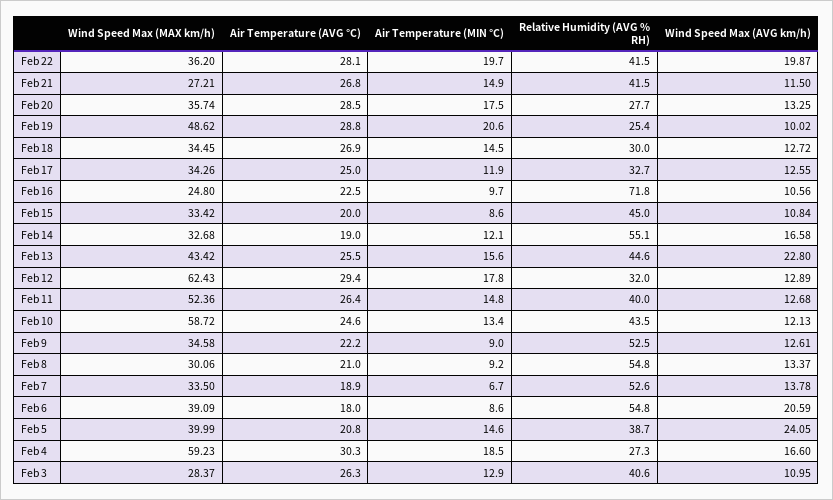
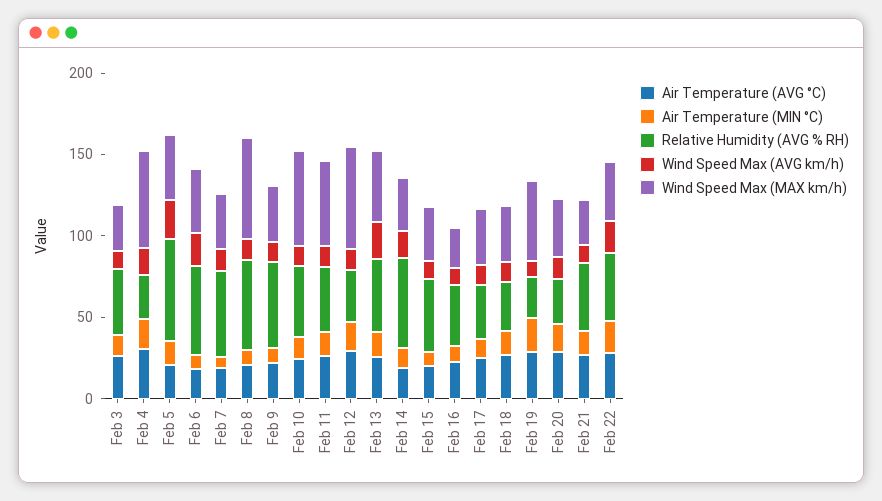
  {
    "Wind Speed Max (MAX km/h)": {
      "Feb 22": 36.2,
      "Feb 21": 27.21,
      "Feb 20": 35.74,
      "Feb 19": 48.62,
      "Feb 18": 34.45,
      "Feb 17": 34.26,
      "Feb 16": 24.8,
      "Feb 15": 33.42,
      "Feb 14": 32.68,
      "Feb 13": 43.42,
      "Feb 12": 62.43,
      "Feb 11": 52.36,
      "Feb 10": 58.72,
      "Feb 9": 34.58,
-     "Feb 8": 30.06,
+     "Feb 8": 60,
      "Feb 7": 33.5,
      "Feb 6": 39.09,
      "Feb 5": 39.99,
      "Feb 4": 59.23,
      "Feb 3": 28.37
    },
    "Air Temperature (AVG °C)": {
      "Feb 22": 28.1,
      "Feb 21": 26.8,
      "Feb 20": 28.5,
      "Feb 19": 28.8,
      "Feb 18": 26.9,
      "Feb 17": 25,
      "Feb 16": 22.5,
      "Feb 15": 20,
      "Feb 14": 19,
      "Feb 13": 25.5,
      "Feb 12": 29.4,
      "Feb 11": 26.4,
      "Feb 10": 24.6,
      "Feb 9": 22.2,
      "Feb 8": 21,
      "Feb 7": 18.9,
      "Feb 6": 18,
      "Feb 5": 20.8,
      "Feb 4": 30.3,
      "Feb 3": 26.3
    },
    "Air Temperature (MIN °C)": {
      "Feb 22": 19.7,
      "Feb 21": 14.9,
      "Feb 20": 17.5,
      "Feb 19": 20.6,
      "Feb 18": 14.5,
      "Feb 17": 11.9,
      "Feb 16": 9.7,
      "Feb 15": 8.6,
      "Feb 14": 12.1,
      "Feb 13": 15.6,
      "Feb 12": 17.8,
      "Feb 11": 14.8,
      "Feb 10": 13.4,
      "Feb 9": 9,
      "Feb 8": 9.2,
      "Feb 7": 6.7,
      "Feb 6": 8.6,
      "Feb 5": 14.6,
      "Feb 4": 18.5,
      "Feb 3": 12.9
    },
    "Relative Humidity (AVG % RH)": {
      "Feb 22": 41.5,
      "Feb 21": 41.5,
      "Feb 20": 27.7,
      "Feb 19": 25.4,
      "Feb 18": 30,
      "Feb 17": 32.7,
-     "Feb 16": 71.8,
+     "Feb 16": 40,
      "Feb 15": 45,
      "Feb 14": 55.1,
      "Feb 13": 44.6,
      "Feb 12": 32,
      "Feb 11": 40,
      "Feb 10": 43.5,
      "Feb 9": 52.5,
      "Feb 8": 54.8,
      "Feb 7": 52.6,
      "Feb 6": 54.8,
-     "Feb 5": 38.7,
+     "Feb 5": 60,
      "Feb 4": 27.3,
      "Feb 3": 40.6
    },
    "Wind Speed Max (AVG km/h)": {
      "Feb 22": 19.87,
      "Feb 21": 11.5,
      "Feb 20": 13.25,
      "Feb 19": 10.02,
      "Feb 18": 12.72,
      "Feb 17": 12.55,
      "Feb 16": 10.56,
      "Feb 15": 10.84,
      "Feb 14": 16.58,
      "Feb 13": 22.8,
      "Feb 12": 12.89,
      "Feb 11": 12.68,
      "Feb 10": 12.13,
      "Feb 9": 12.61,
      "Feb 8": 13.37,
      "Feb 7": 13.78,
      "Feb 6": 20.59,
      "Feb 5": 24.05,
      "Feb 4": 16.6,
      "Feb 3": 10.95
    }
  }

